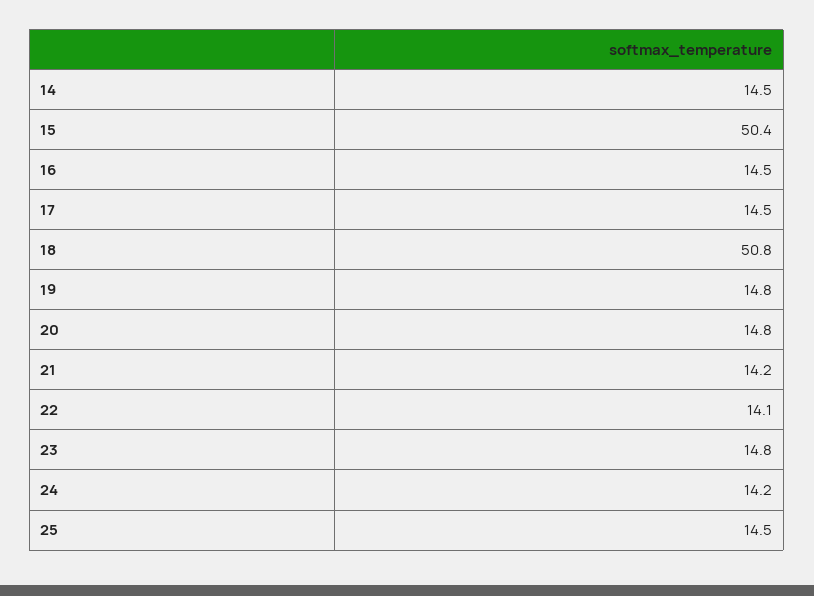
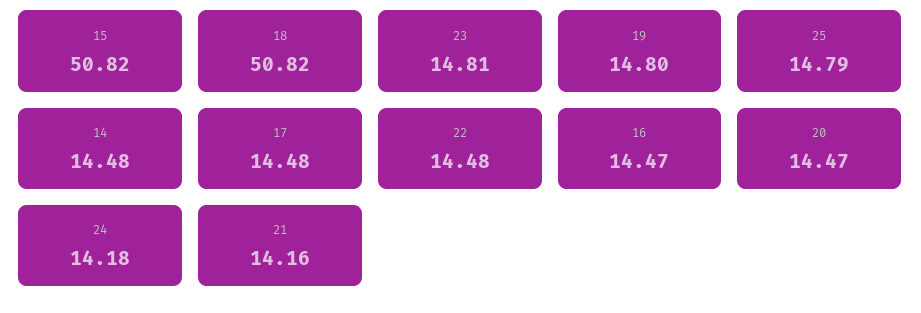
  {
    "14": 14.48,
-   "15": 50.4,
+   "15": 50.82,
    "16": 14.47,
    "17": 14.48,
    "18": 50.82,
    "19": 14.8,
-   "20": 14.8,
+   "20": 14.47,
    "21": 14.16,
-   "22": 14.1,
+   "22": 14.48,
    "23": 14.81,
    "24": 14.18,
-   "25": 14.5
+   "25": 14.79
  }

